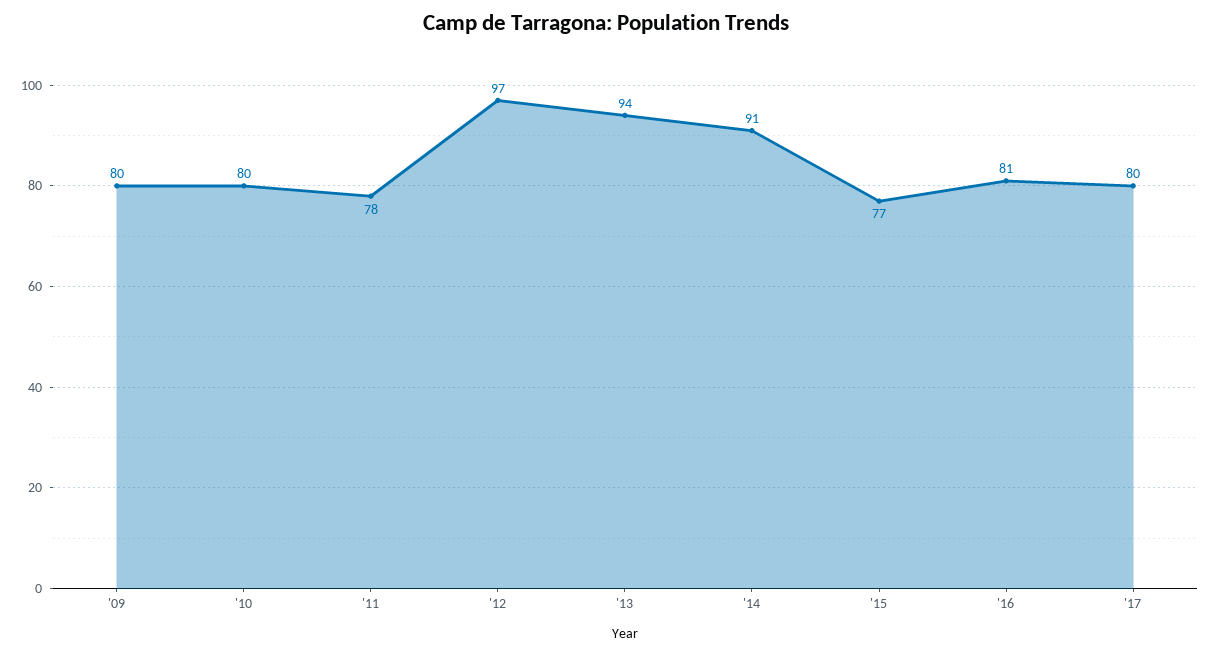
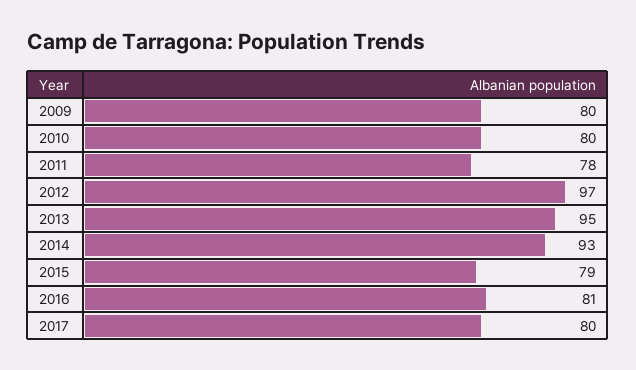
  {
    "'09": 80,
    "'10": 80,
    "'11": 78,
    "'12": 97,
-   "'13": 94,
+   "'13": 95,
-   "'14": 91,
+   "'14": 93,
-   "'15": 77,
+   "'15": 79,
    "'16": 81,
    "'17": 80
  }

